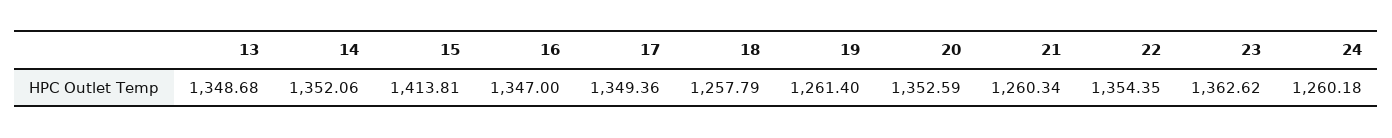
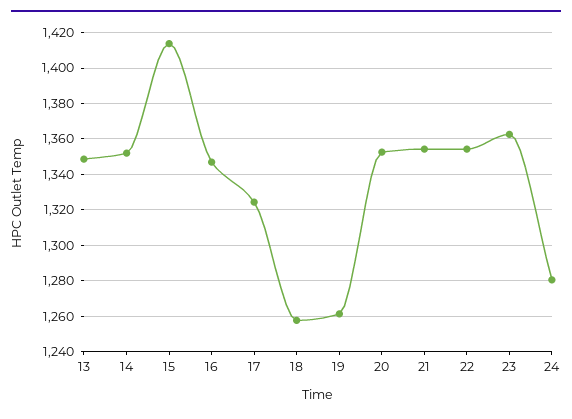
  {
    "13": 1348.68,
    "14": 1352.06,
    "15": 1413.81,
    "16": 1347,
-   "17": 1349.36,
+   "17": 1325,
    "18": 1257.79,
    "19": 1261.4,
    "20": 1352.59,
-   "21": 1260.34,
+   "21": 1355,
    "22": 1354.35,
    "23": 1362.62,
-   "24": 1260.18
+   "24": 1280
  }

